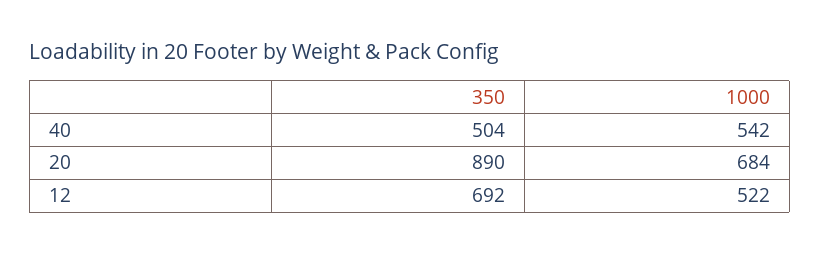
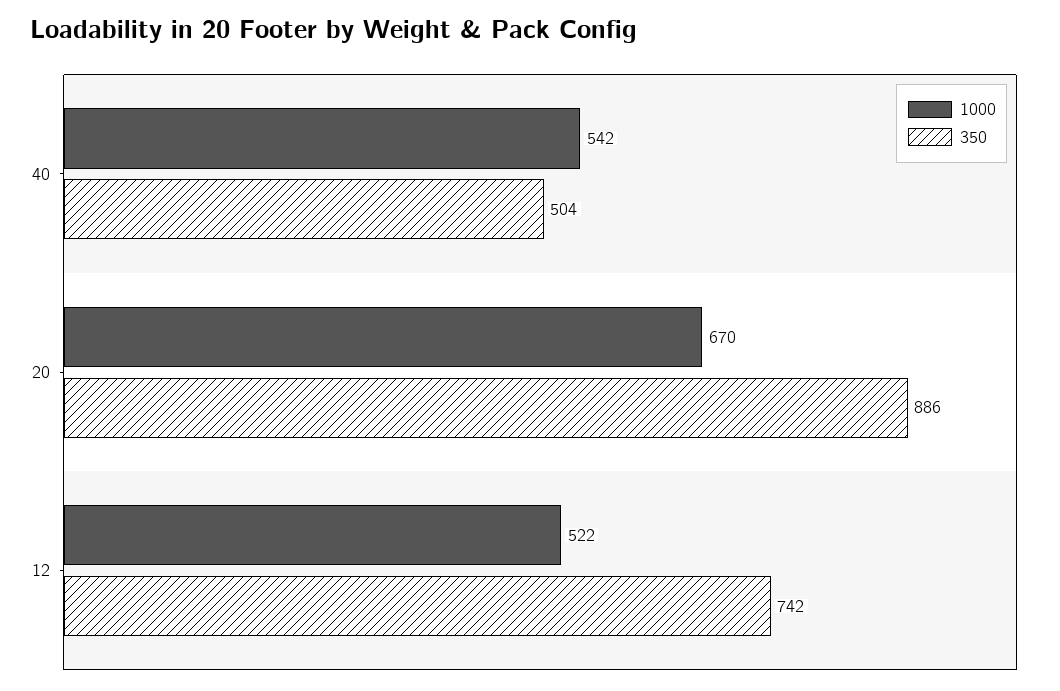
  {
    "350": {
      "40": 504,
-     "20": 890,
+     "20": 886,
-     "12": 692
+     "12": 742
    },
    "1000": {
      "40": 542,
-     "20": 684,
+     "20": 670,
      "12": 522
    }
  }

